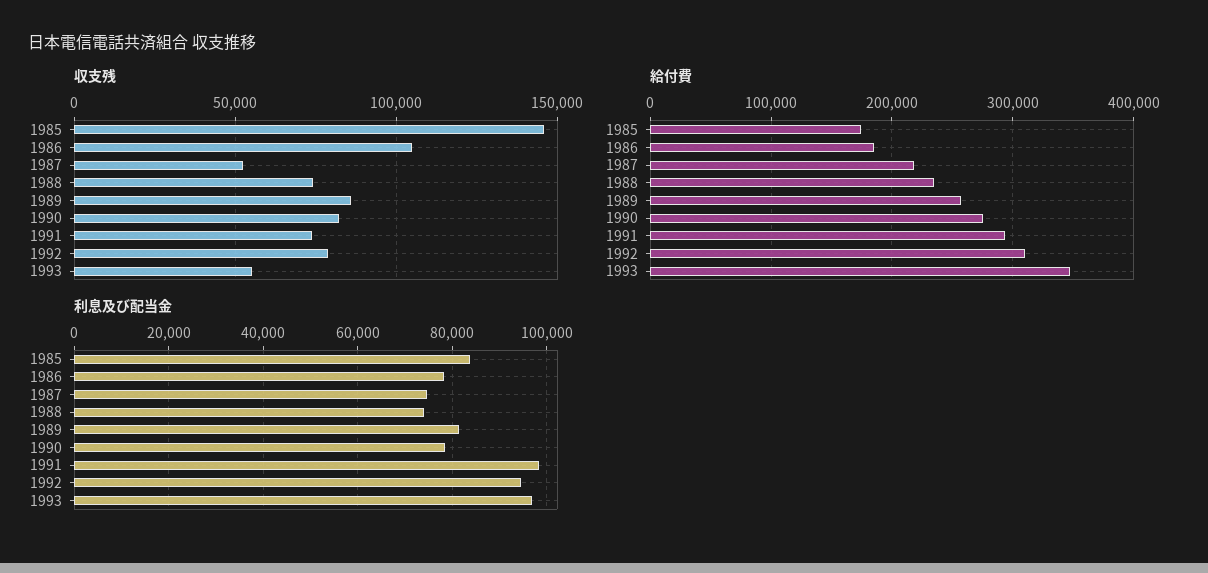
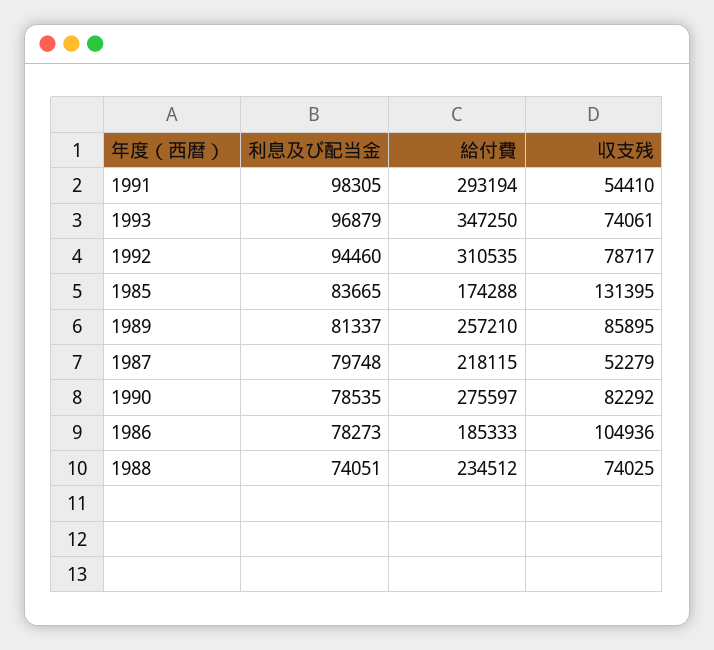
  {
    "収支残": {
-     "1985": 145000,
+     "1985": 131395,
      "1986": 104936,
      "1987": 52279,
      "1988": 74025,
      "1989": 85895,
      "1990": 82292,
-     "1991": 75000,
+     "1991": 54410,
      "1992": 78717,
-     "1993": 55000
+     "1993": 74061
    },
    "給付費": {
      "1985": 174288,
      "1986": 185333,
      "1987": 218115,
      "1988": 234512,
      "1989": 257210,
      "1990": 275597,
      "1991": 293194,
      "1992": 310535,
      "1993": 347250
    },
    "利息及び配当金": {
      "1985": 83665,
      "1986": 78273,
-     "1987": 74000,
+     "1987": 79748,
      "1988": 74051,
      "1989": 81337,
      "1990": 78535,
      "1991": 98305,
      "1992": 94460,
      "1993": 96879
    }
  }

